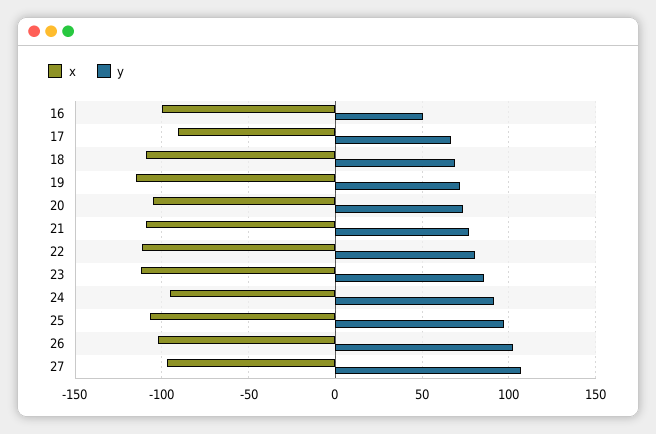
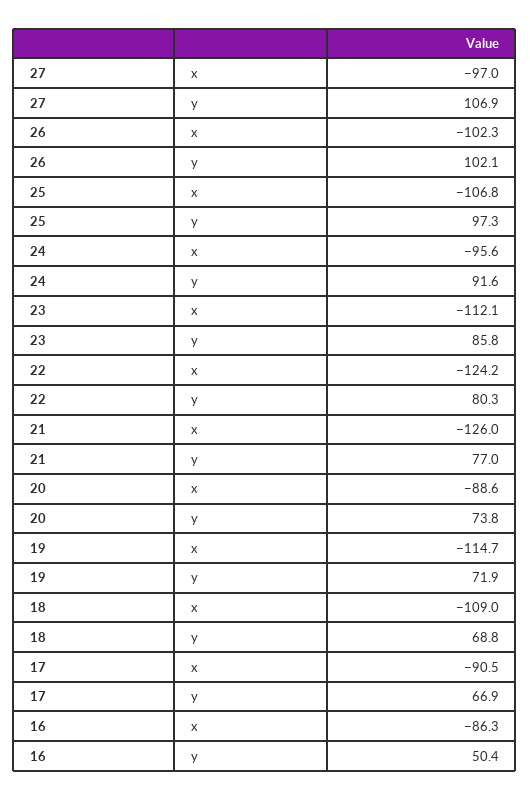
  {
    "x": {
-     "16": -100,
+     "16": -86.3,
      "17": -90.5,
      "18": -109,
      "19": -114.7,
-     "20": -105,
+     "20": -88.6,
-     "21": -110,
+     "21": -126,
-     "22": -110,
+     "22": -124.2,
      "23": -112.1,
      "24": -95.6,
      "25": -106.8,
      "26": -102.3,
      "27": -97
    },
    "y": {
      "16": 50.4,
      "17": 66.9,
      "18": 68.8,
      "19": 71.9,
      "20": 73.8,
      "21": 77,
      "22": 80.3,
      "23": 85.8,
      "24": 91.6,
      "25": 97.3,
      "26": 102.1,
      "27": 106.9
    }
  }

